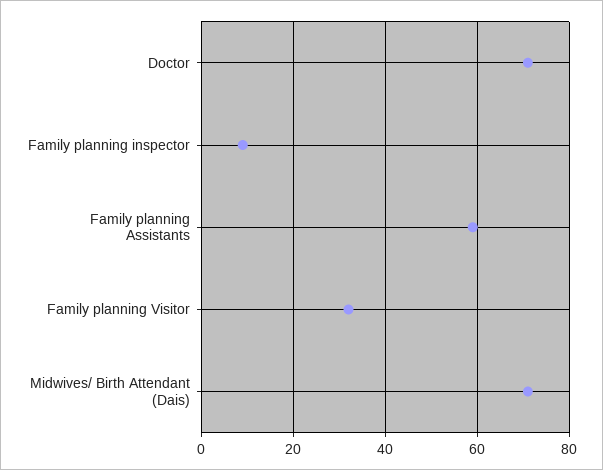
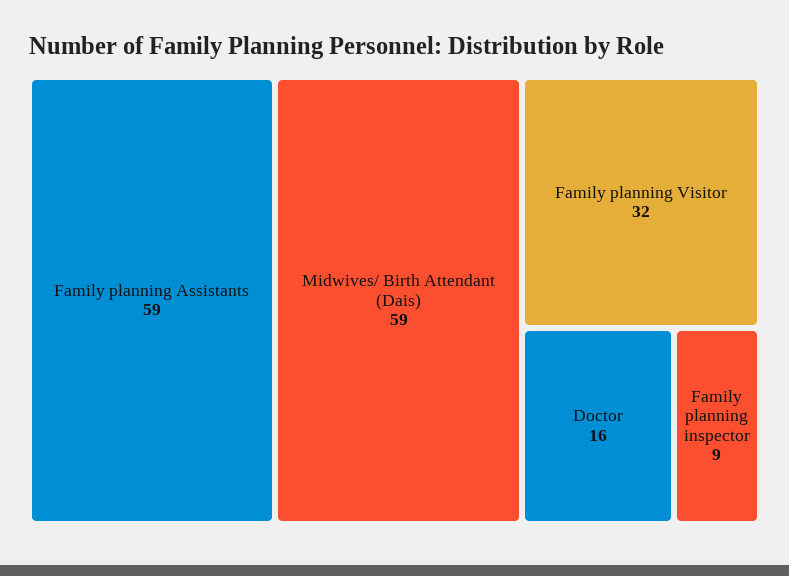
  {
-   "Doctor": 70,
+   "Doctor": 16,
    "Family planning inspector": 9,
    "Family planning Assistants": 59,
    "Family planning Visitor": 32,
-   "Midwives/ Birth Attendant (Dais)": 70
+   "Midwives/ Birth Attendant (Dais)": 59
  }

